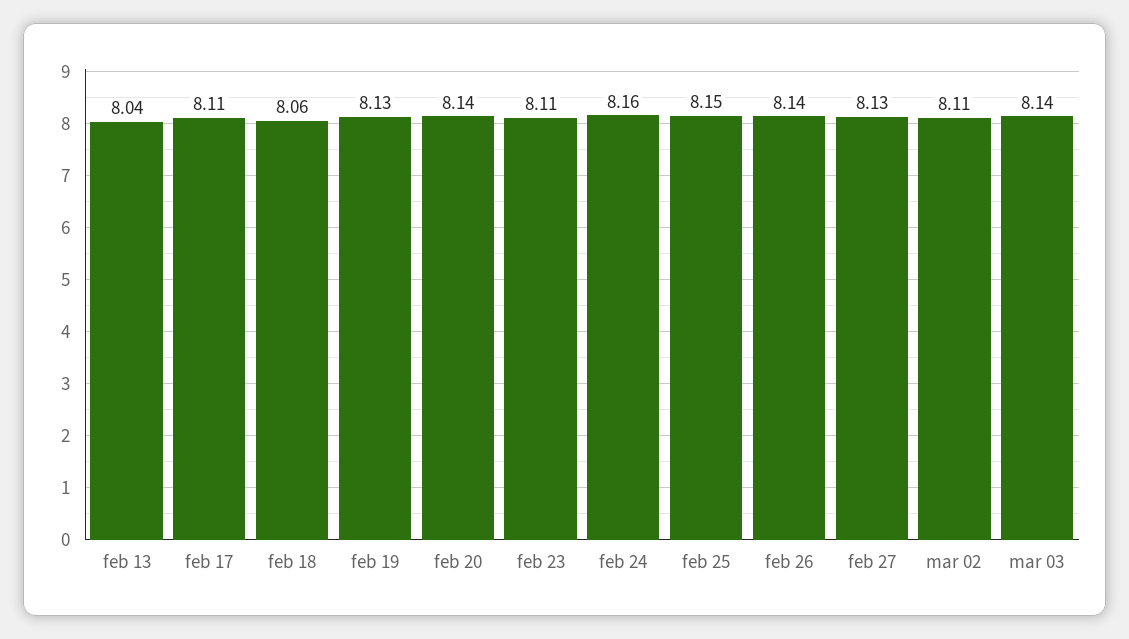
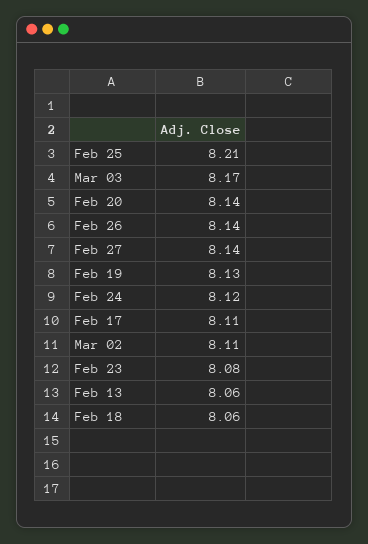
  {
-   "feb 13": 8.04,
+   "feb 13": 8.06,
    "feb 17": 8.11,
    "feb 18": 8.06,
    "feb 19": 8.13,
    "feb 20": 8.14,
-   "feb 23": 8.11,
+   "feb 23": 8.08,
-   "feb 24": 8.16,
+   "feb 24": 8.12,
-   "feb 25": 8.15,
+   "feb 25": 8.21,
    "feb 26": 8.14,
-   "feb 27": 8.13,
+   "feb 27": 8.14,
    "mar 02": 8.11,
-   "mar 03": 8.14
+   "mar 03": 8.17
  }

